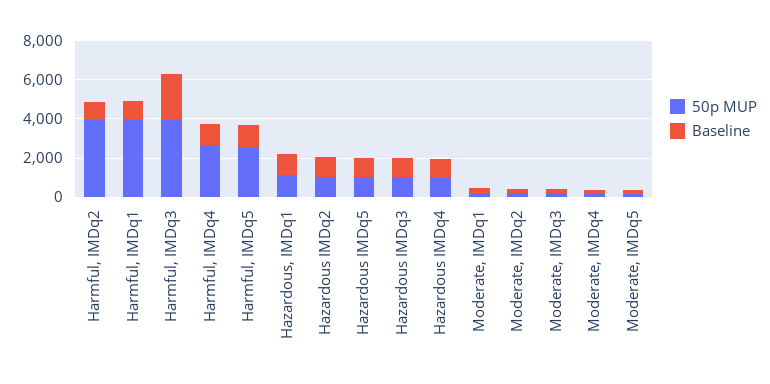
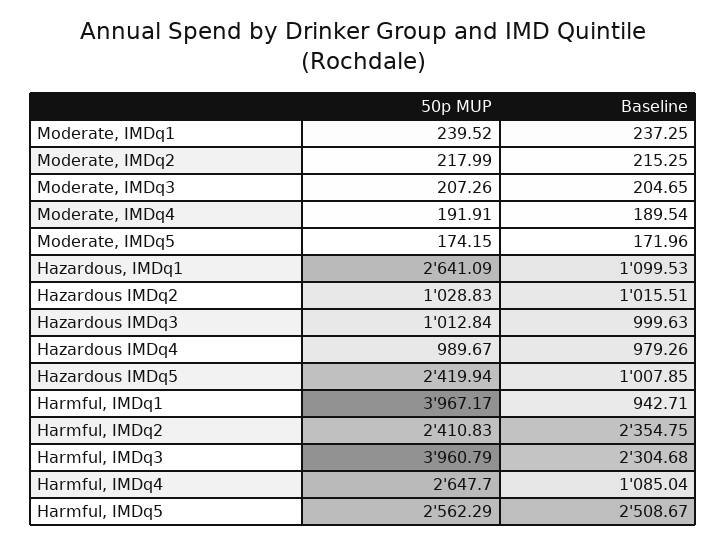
  {
    "50p MUP": {
-     "Harmful, IMDq2": 4000,
+     "Harmful, IMDq2": 2410.83,
      "Harmful, IMDq1": 3967.17,
      "Harmful, IMDq3": 3960.79,
      "Harmful, IMDq4": 2647.7,
      "Harmful, IMDq5": 2562.29,
-     "Hazardous, IMDq1": 1000,
+     "Hazardous, IMDq1": 2641.09,
      "Hazardous IMDq2": 1028.83,
-     "Hazardous IMDq5": 1000,
+     "Hazardous IMDq5": 2419.94,
      "Hazardous IMDq3": 1012.84,
      "Hazardous IMDq4": 989.67,
      "Moderate, IMDq1": 239.52,
      "Moderate, IMDq2": 217.99,
      "Moderate, IMDq3": 207.26,
      "Moderate, IMDq4": 191.91,
      "Moderate, IMDq5": 174.15
    },
    "Baseline": {
-     "Harmful, IMDq2": 1000,
+     "Harmful, IMDq2": 2354.75,
      "Harmful, IMDq1": 942.71,
      "Harmful, IMDq3": 2304.68,
      "Harmful, IMDq4": 1085.04,
-     "Harmful, IMDq5": 1000,
+     "Harmful, IMDq5": 2508.67,
      "Hazardous, IMDq1": 1099.53,
      "Hazardous IMDq2": 1015.51,
      "Hazardous IMDq5": 1007.85,
      "Hazardous IMDq3": 999.63,
      "Hazardous IMDq4": 979.26,
      "Moderate, IMDq1": 237.25,
      "Moderate, IMDq2": 215.25,
      "Moderate, IMDq3": 204.65,
      "Moderate, IMDq4": 189.54,
      "Moderate, IMDq5": 171.96
    }
  }

